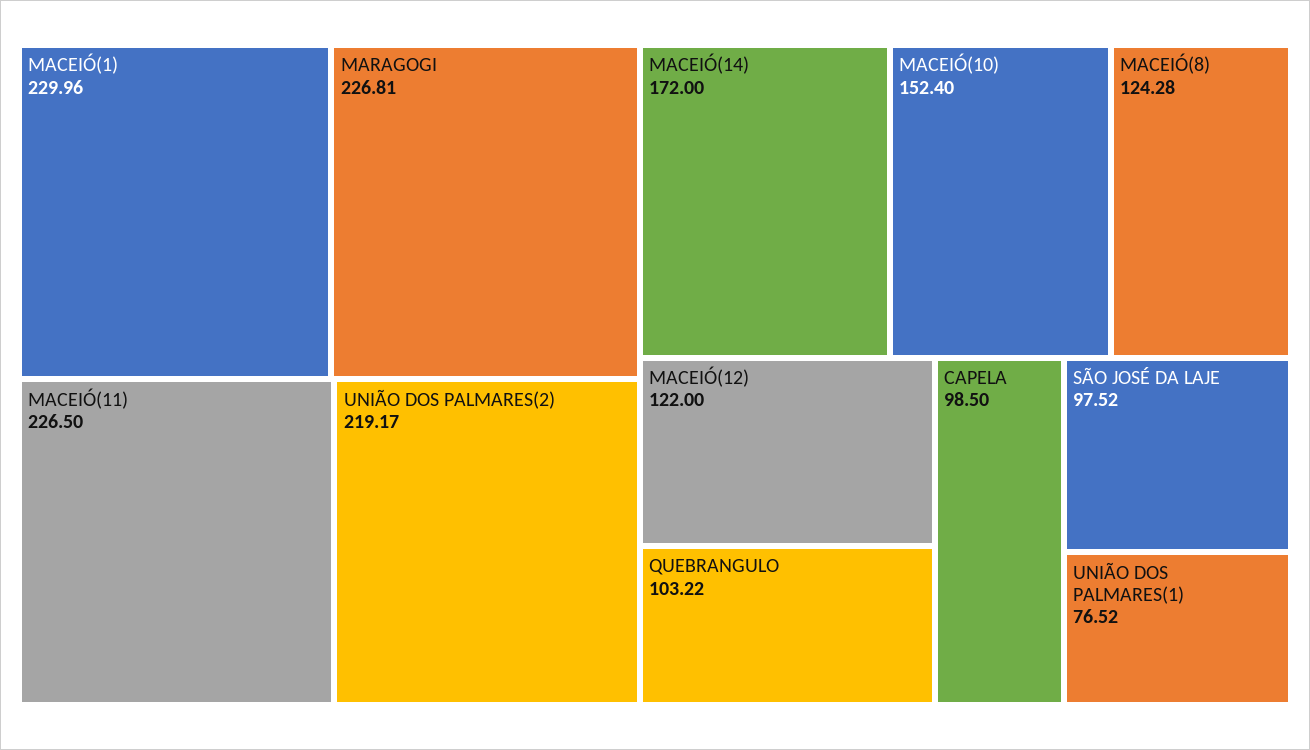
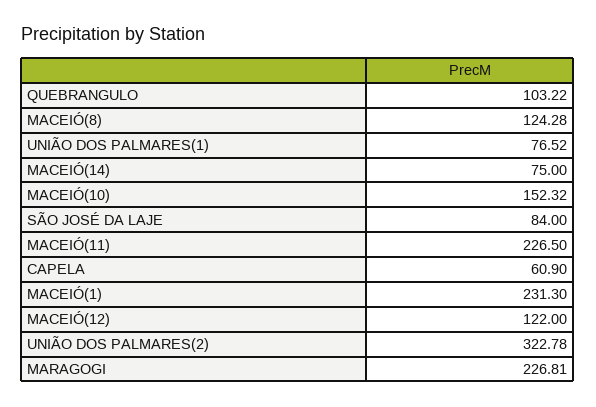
  {
-   "MACEIÓ(1)": 229.96,
+   "MACEIÓ(1)": 231.3,
    "MARAGOGI": 226.81,
    "MACEIÓ(11)": 226.5,
-   "UNIÃO DOS PALMARES(2)": 219.17,
+   "UNIÃO DOS PALMARES(2)": 322.78,
-   "MACEIÓ(14)": 172,
+   "MACEIÓ(14)": 75,
-   "MACEIÓ(10)": 152.4,
+   "MACEIÓ(10)": 152.32,
    "MACEIÓ(8)": 124.28,
    "MACEIÓ(12)": 122,
    "QUEBRANGULO": 103.22,
-   "CAPELA": 98.5,
+   "CAPELA": 60.9,
-   "SÃO JOSÉ DA LAJE": 97.52,
+   "SÃO JOSÉ DA LAJE": 84,
    "UNIÃO DOS PALMARES(1)": 76.52
  }

